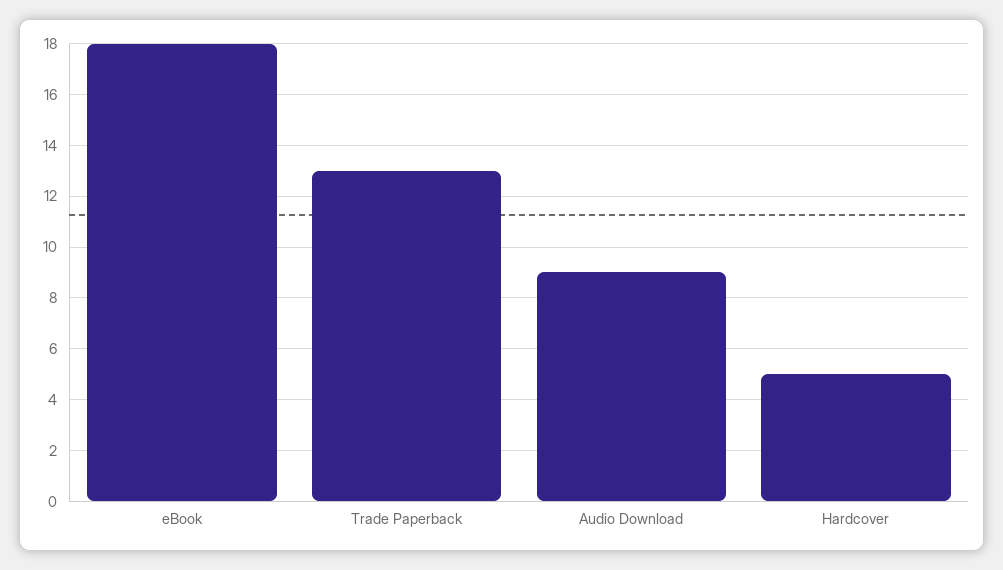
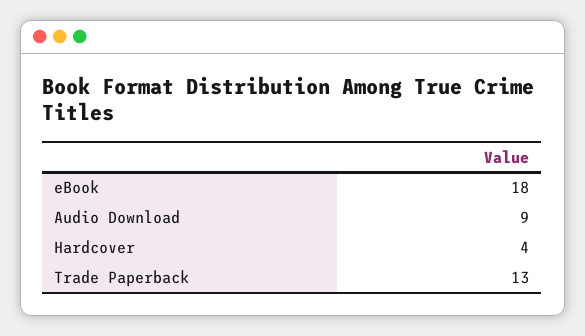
  {
    "eBook": 18,
    "Trade Paperback": 13,
    "Audio Download": 9,
-   "Hardcover": 5
+   "Hardcover": 4
  }

